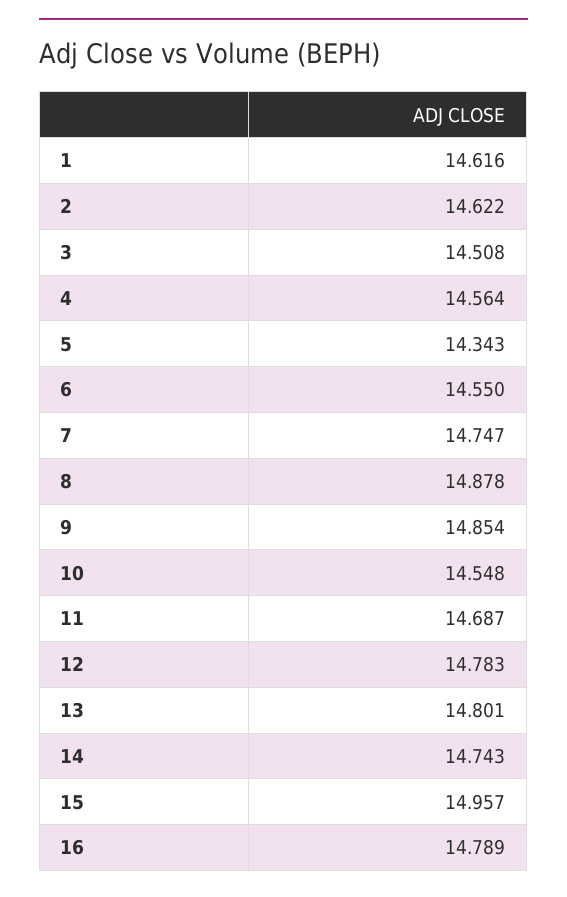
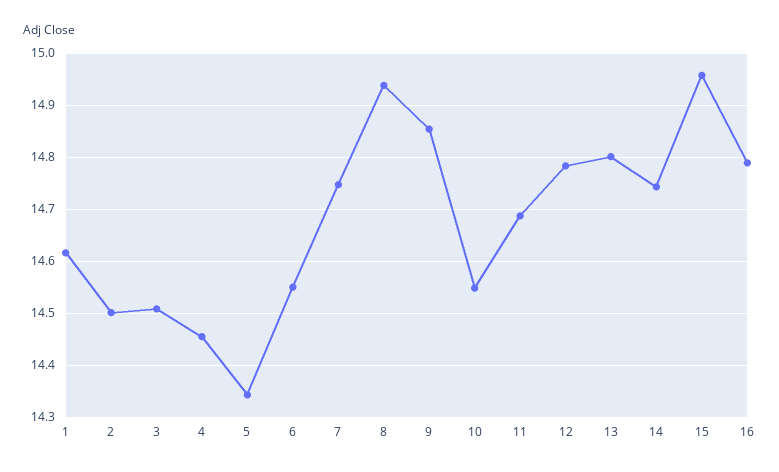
  {
    "1": 14.616,
-   "2": 14.622,
+   "2": 14.5,
    "3": 14.508,
-   "4": 14.564,
+   "4": 14.46,
    "5": 14.343,
    "6": 14.55,
    "7": 14.747,
-   "8": 14.878,
+   "8": 14.94,
    "9": 14.854,
    "10": 14.548,
    "11": 14.687,
    "12": 14.783,
    "13": 14.801,
    "14": 14.743,
    "15": 14.957,
    "16": 14.789
  }

